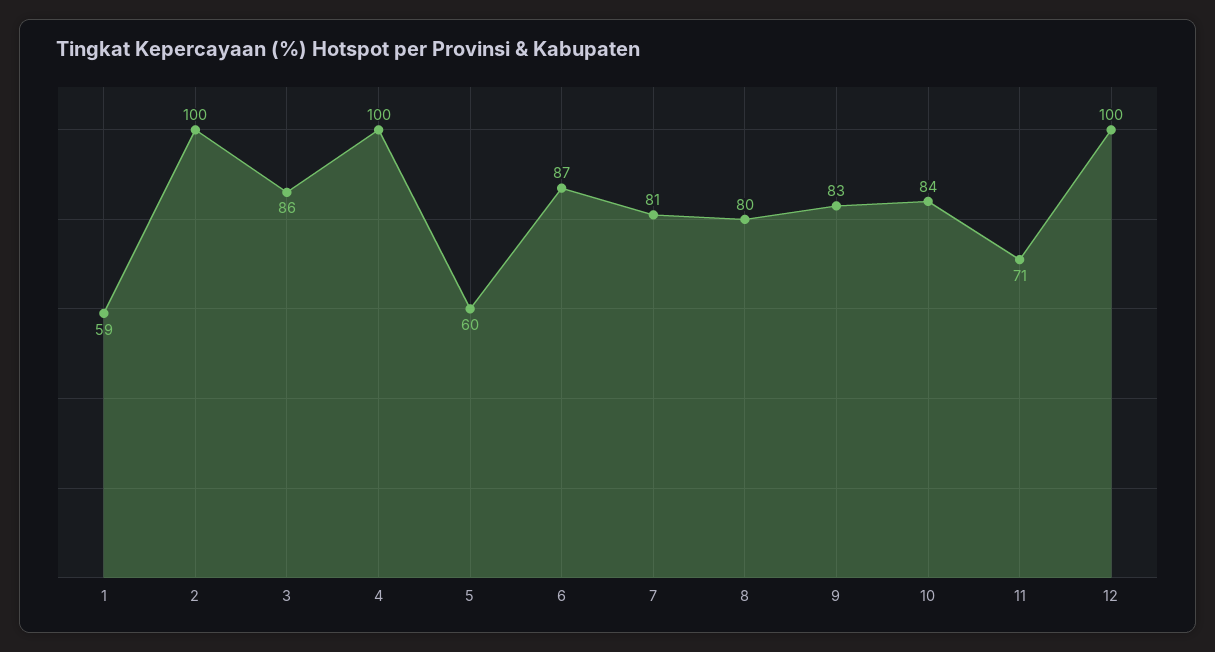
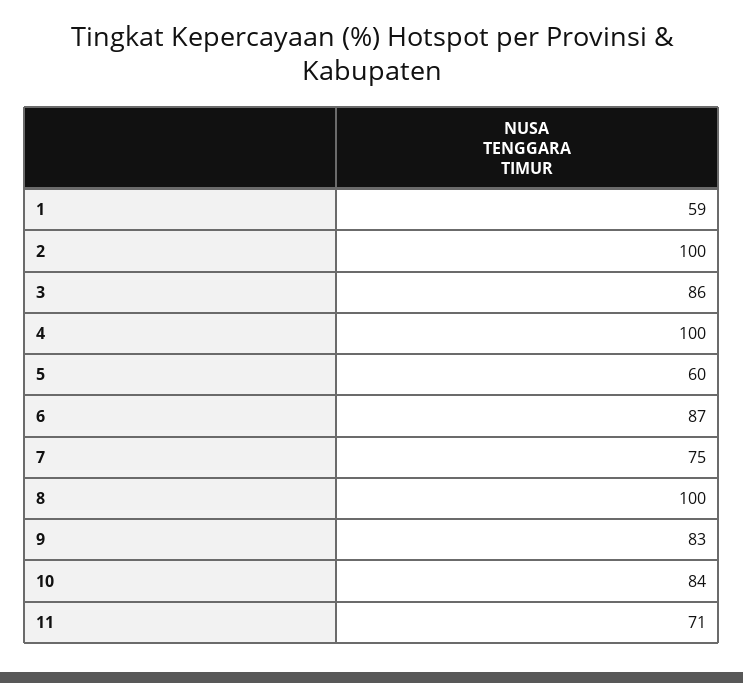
  {
    "1": 59,
    "2": 100,
    "3": 86,
    "4": 100,
    "5": 60,
    "6": 87,
-   "7": 81,
+   "7": 75,
-   "8": 80,
+   "8": 100,
    "9": 83,
    "10": 84,
-   "11": 71,
+   "11": 71
-   "12": 100
  }

